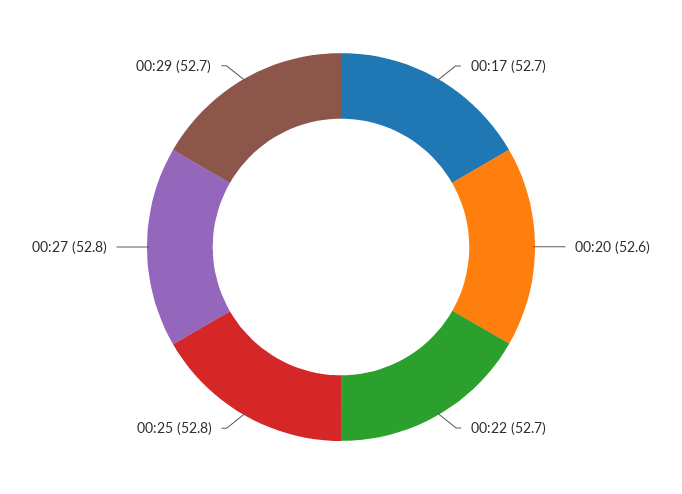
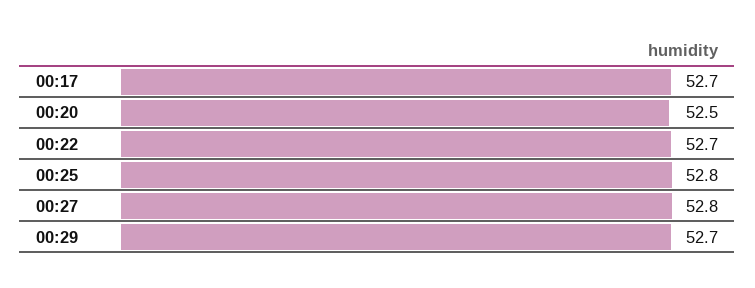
  {
    "00:17": 52.7,
-   "00:20": 52.6,
+   "00:20": 52.5,
    "00:22": 52.7,
    "00:25": 52.8,
    "00:27": 52.8,
    "00:29": 52.7
  }

